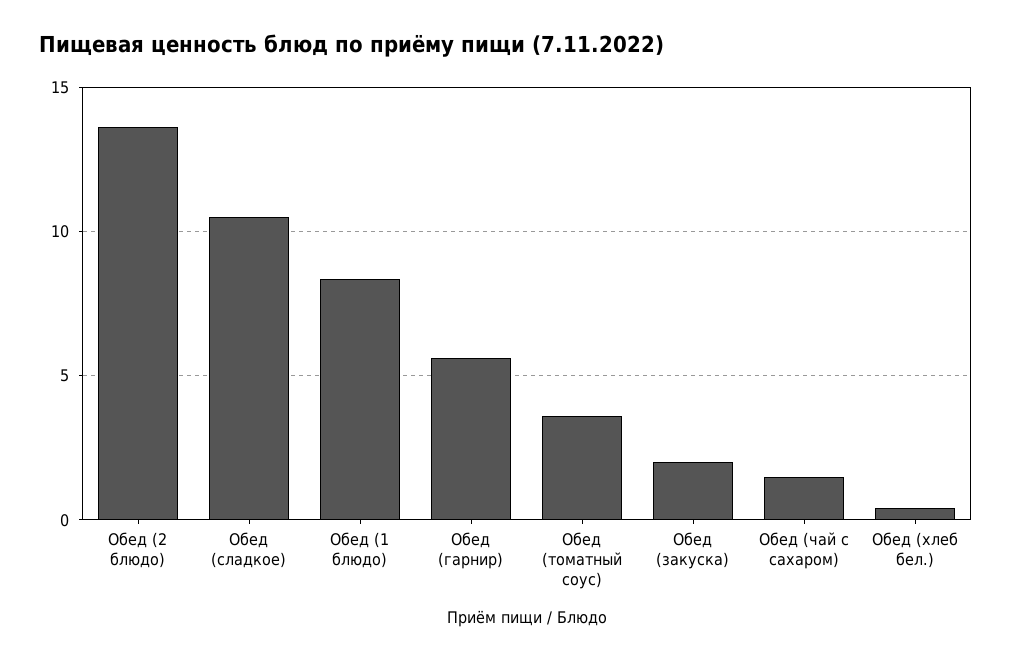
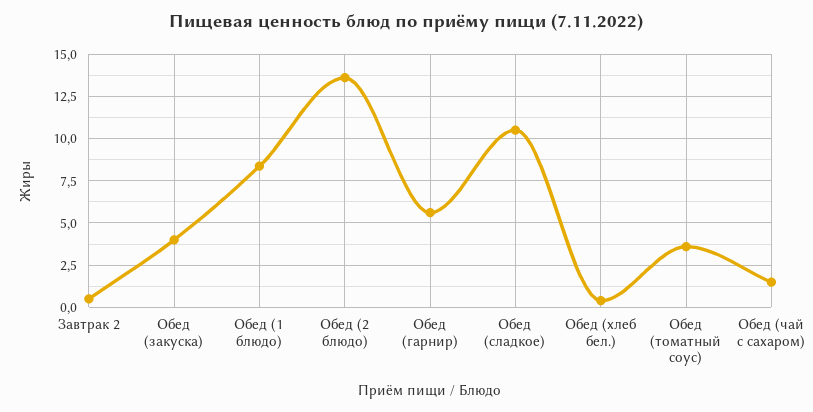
  {
    "Обед (2 блюдо)": 13.5,
    "Обед (сладкое)": 10.5,
    "Обед (1 блюдо)": 8.5,
    "Обед (гарнир)": 5.5,
    "Обед (томатный соус)": 3.5,
-   "Обед (закуска)": 2,
+   "Обед (закуска)": 4,
    "Обед (чай с сахаром)": 1.5,
-   "Обед (хлеб бел.)": 0.5
+   "Обед (хлеб бел.)": 0.5,
+   "Завтрак 2": 0.5
  }

